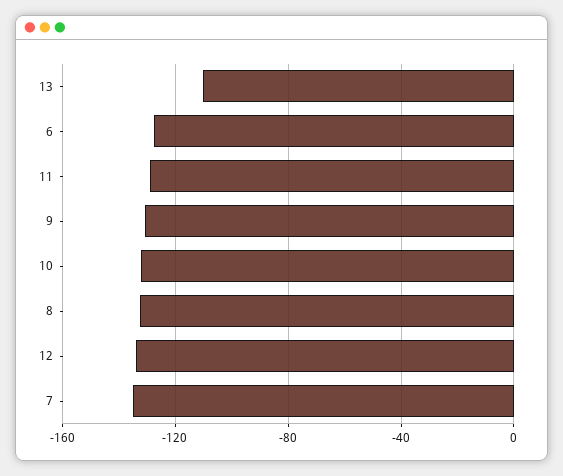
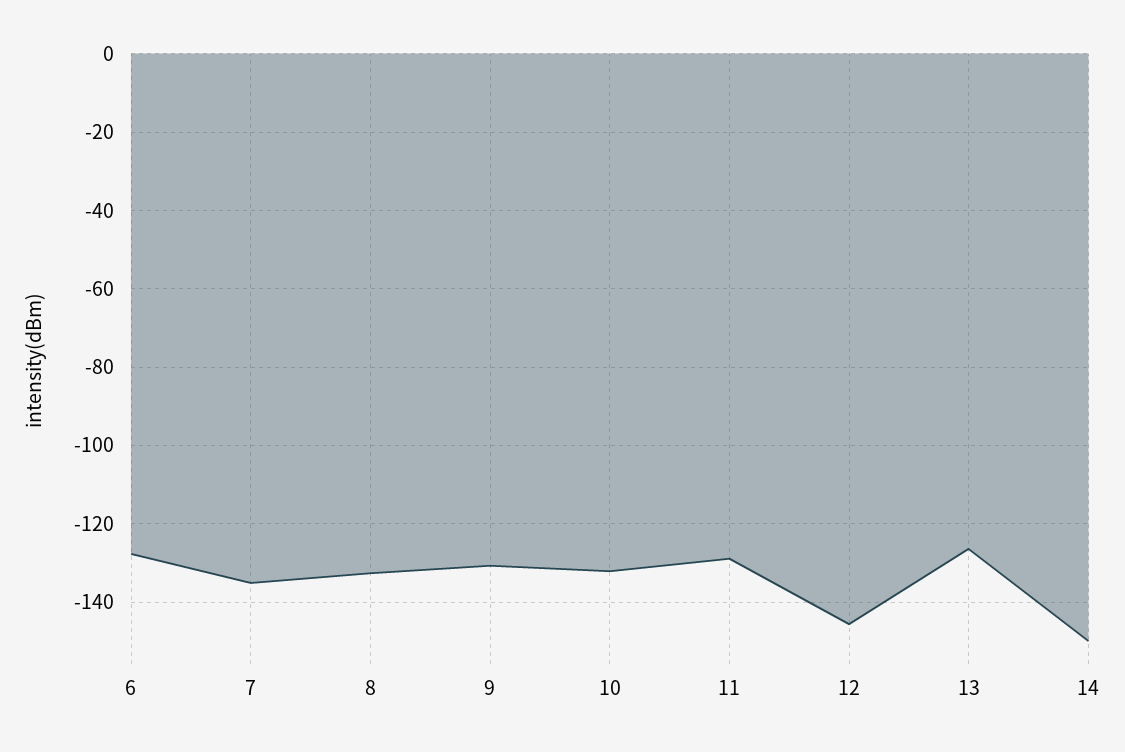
  {
-   "13": -110,
+   "13": -126,
    "6": -128,
    "11": -128,
    "9": -130,
    "10": -132,
    "8": -132,
-   "12": -135,
+   "12": -146,
-   "7": -136
+   "7": -136,
+   "14": -150
  }

